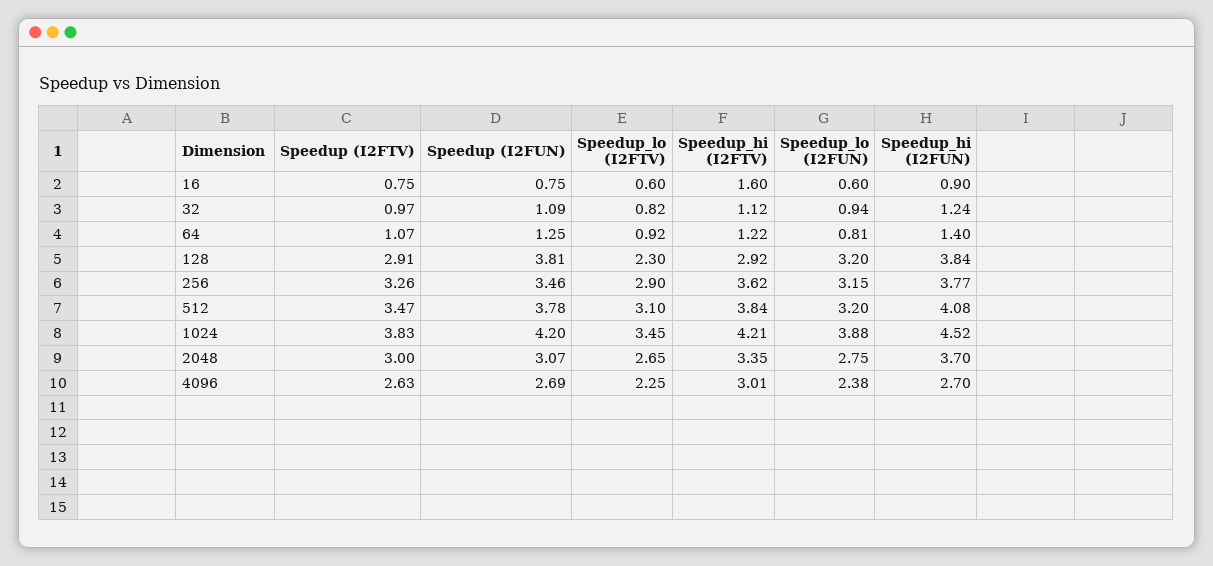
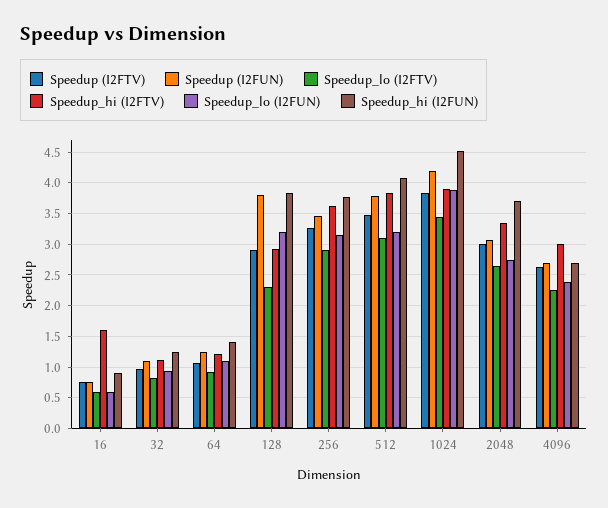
  {
    "Speedup (I2FTV)": {
      "16": 0.75,
      "32": 0.97,
      "64": 1.07,
      "128": 2.91,
      "256": 3.26,
      "512": 3.47,
      "1024": 3.83,
      "2048": 3,
      "4096": 2.63
    },
    "Speedup (I2FUN)": {
      "16": 0.75,
      "32": 1.09,
      "64": 1.25,
      "128": 3.81,
      "256": 3.46,
      "512": 3.78,
      "1024": 4.2,
      "2048": 3.07,
      "4096": 2.69
    },
    "Speedup_lo (I2FTV)": {
      "16": 0.6,
      "32": 0.82,
      "64": 0.92,
      "128": 2.3,
      "256": 2.9,
      "512": 3.1,
      "1024": 3.45,
      "2048": 2.65,
      "4096": 2.25
    },
    "Speedup_hi (I2FTV)": {
      "16": 1.6,
      "32": 1.12,
      "64": 1.22,
      "128": 2.92,
      "256": 3.62,
      "512": 3.84,
-     "1024": 4.21,
+     "1024": 3.9,
      "2048": 3.35,
      "4096": 3.01
    },
    "Speedup_lo (I2FUN)": {
      "16": 0.6,
      "32": 0.94,
-     "64": 0.81,
+     "64": 1.1,
      "128": 3.2,
      "256": 3.15,
      "512": 3.2,
      "1024": 3.88,
      "2048": 2.75,
      "4096": 2.38
    },
    "Speedup_hi (I2FUN)": {
      "16": 0.9,
      "32": 1.24,
      "64": 1.4,
      "128": 3.84,
      "256": 3.77,
      "512": 4.08,
      "1024": 4.52,
      "2048": 3.7,
      "4096": 2.7
    }
  }

